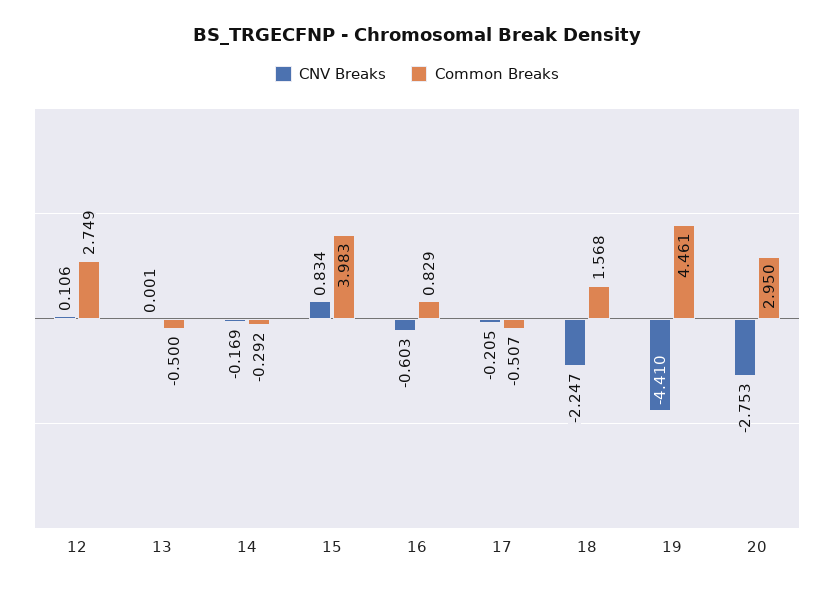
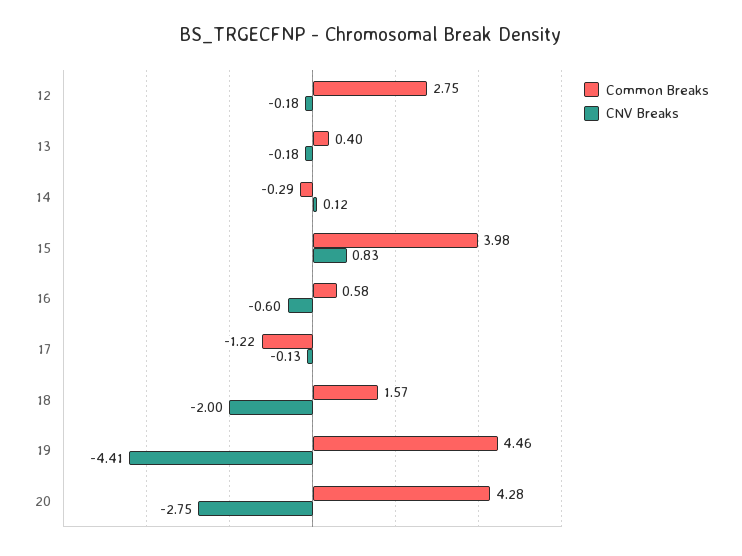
  {
    "CNV Breaks": {
-     "12": 0.106,
+     "12": -0.18,
-     "13": 0.001,
+     "13": -0.18,
-     "14": -0.169,
+     "14": 0.12,
      "15": 0.834,
      "16": -0.603,
-     "17": -0.205,
+     "17": -0.13,
-     "18": -2.247,
+     "18": -2,
      "19": -4.41,
      "20": -2.753
    },
    "Common Breaks": {
      "12": 2.749,
-     "13": -0.5,
+     "13": 0.4,
      "14": -0.292,
      "15": 3.983,
-     "16": 0.829,
+     "16": 0.58,
-     "17": -0.507,
+     "17": -1.22,
      "18": 1.568,
      "19": 4.461,
-     "20": 2.95
+     "20": 4.28
    }
  }

